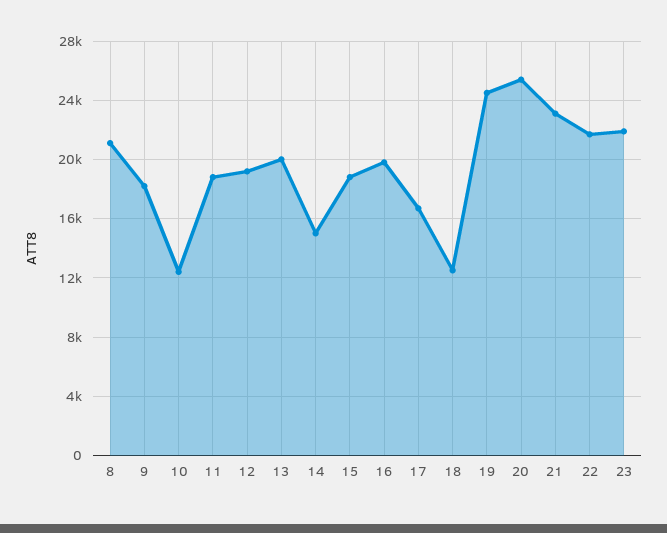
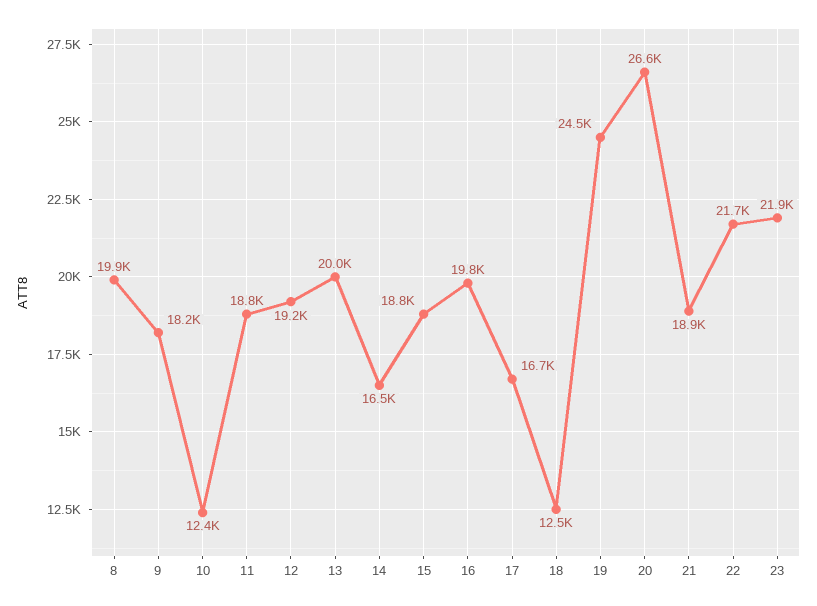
  {
-   "8": 21000,
+   "8": 19900,
    "9": 18200,
    "10": 12400,
    "11": 18800,
    "12": 19200,
    "13": 20000,
-   "14": 15000,
+   "14": 16500,
    "15": 18800,
    "16": 19800,
    "17": 16700,
    "18": 12500,
    "19": 24500,
-   "20": 25500,
+   "20": 26600,
-   "21": 23000,
+   "21": 18900,
    "22": 21700,
    "23": 21900
  }

